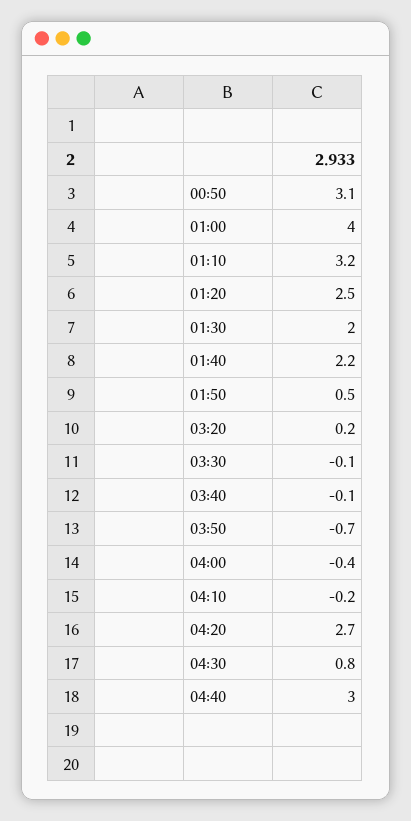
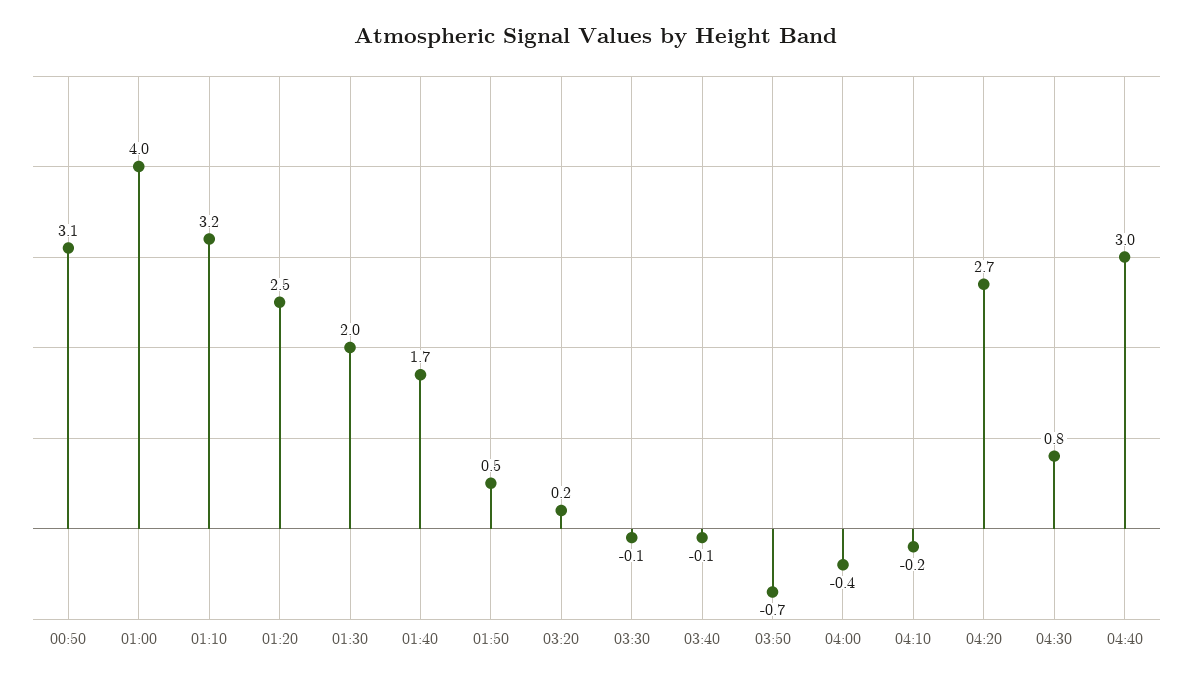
  {
    "00:50": 3.1,
    "01:00": 4,
    "01:10": 3.2,
    "01:20": 2.5,
    "01:30": 2,
-   "01:40": 2.2,
+   "01:40": 1.7,
    "01:50": 0.5,
    "03:20": 0.2,
    "03:30": -0.1,
    "03:40": -0.1,
    "03:50": -0.7,
    "04:00": -0.4,
    "04:10": -0.2,
    "04:20": 2.7,
    "04:30": 0.8,
    "04:40": 3
  }

